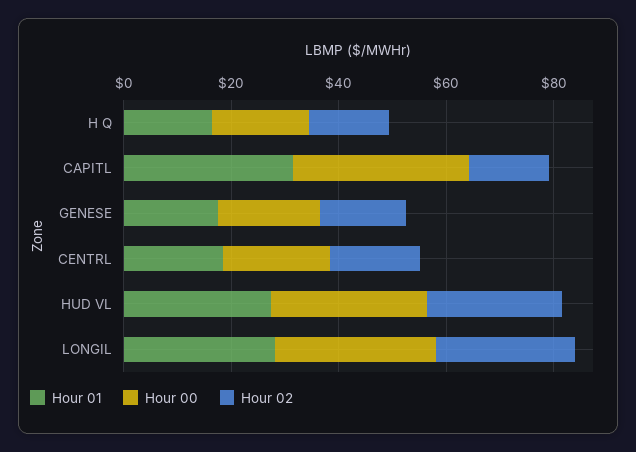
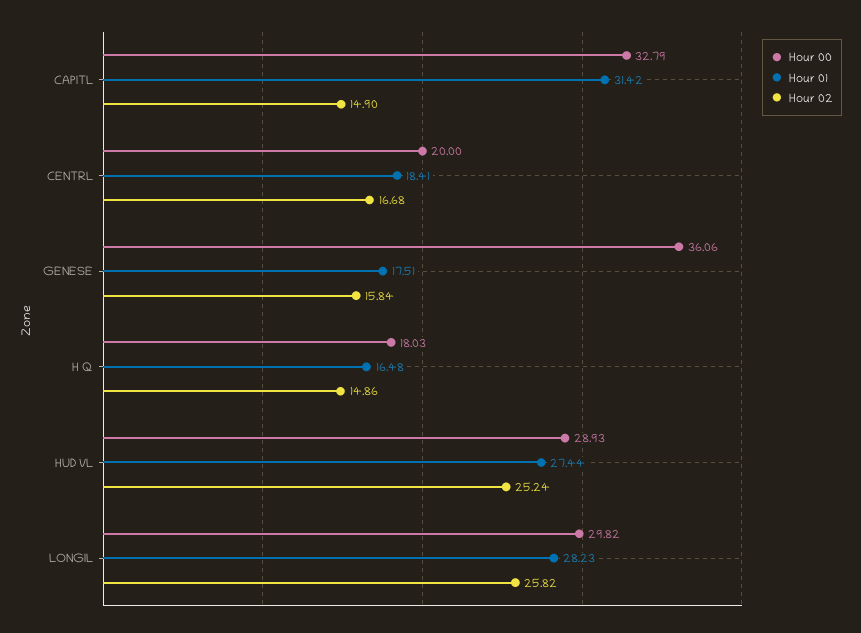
  {
    "Hour 01": {
      "H Q": 16.48,
      "CAPITL": 31.42,
      "GENESE": 17.51,
      "CENTRL": 18.41,
      "HUD VL": 27.44,
      "LONGIL": 28.23
    },
    "Hour 00": {
      "H Q": 18.03,
      "CAPITL": 32.79,
-     "GENESE": 20,
+     "GENESE": 36.06,
      "CENTRL": 20,
      "HUD VL": 28.93,
      "LONGIL": 29.82
    },
    "Hour 02": {
      "H Q": 14.86,
      "CAPITL": 14.9,
      "GENESE": 15.84,
      "CENTRL": 16.68,
      "HUD VL": 25.24,
      "LONGIL": 25.82
    }
  }

